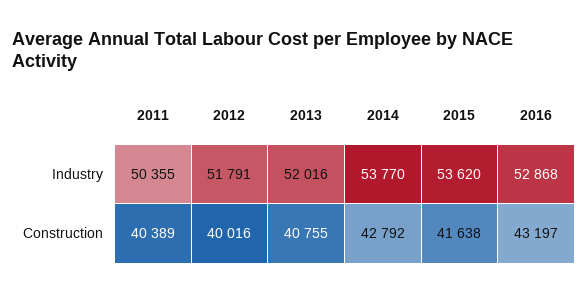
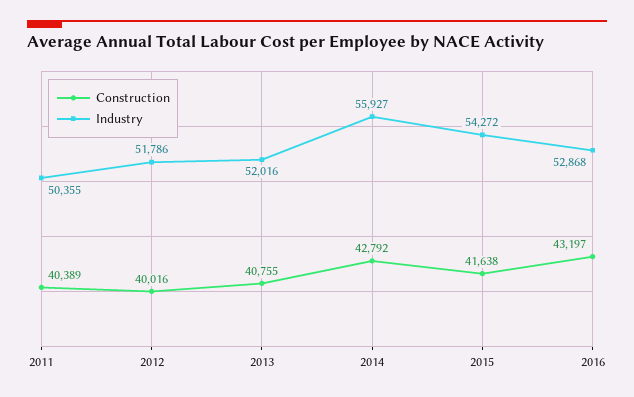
  {
    "Industry": {
      "2011": 50355,
-     "2012": 51791,
+     "2012": 51786,
      "2013": 52016,
-     "2014": 53770,
+     "2014": 55927,
-     "2015": 53620,
+     "2015": 54272,
      "2016": 52868
    },
    "Construction": {
      "2011": 40389,
      "2012": 40016,
      "2013": 40755,
      "2014": 42792,
      "2015": 41638,
      "2016": 43197
    }
  }

